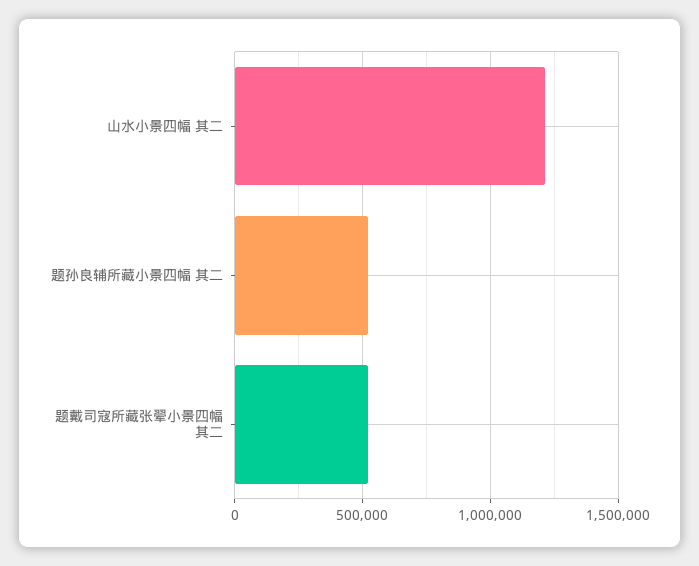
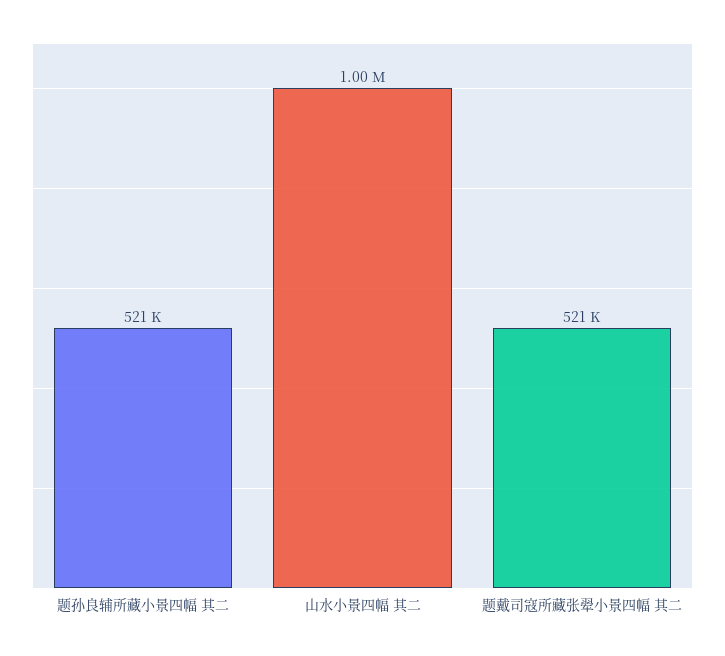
  {
-   "山水小景四幅 其二": 1200000,
+   "山水小景四幅 其二": 1000000,
    "题孙良辅所藏小景四幅 其二": 521000,
    "题戴司寇所藏张翚小景四幅 其二": 521000
  }

